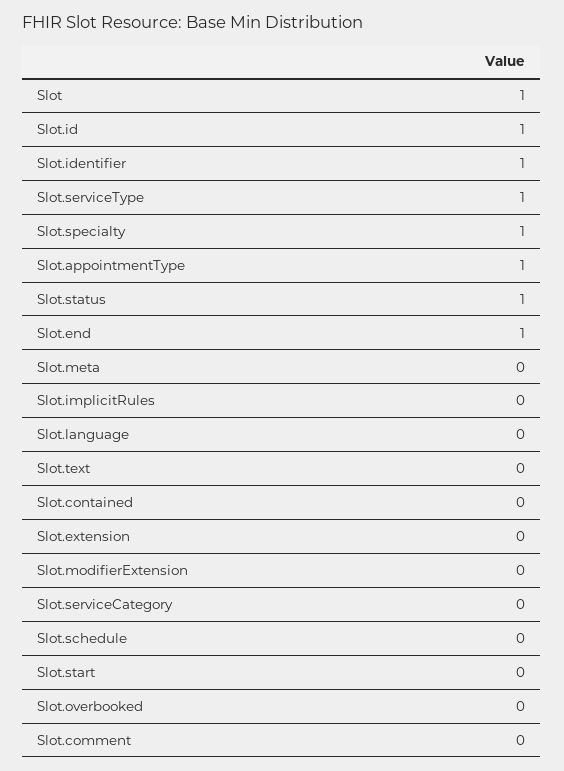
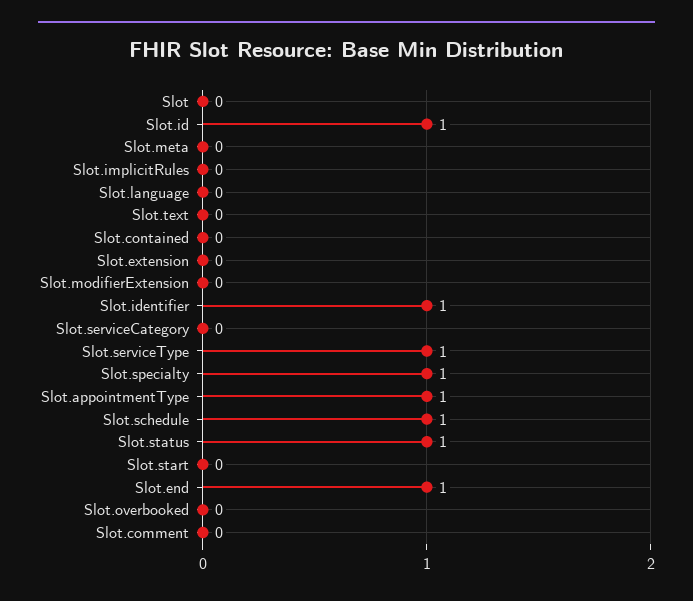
  {
-   "Slot": 1,
+   "Slot": 0,
    "Slot.id": 1,
    "Slot.identifier": 1,
    "Slot.serviceType": 1,
    "Slot.specialty": 1,
    "Slot.appointmentType": 1,
    "Slot.status": 1,
    "Slot.end": 1,
    "Slot.meta": 0,
    "Slot.implicitRules": 0,
    "Slot.language": 0,
    "Slot.text": 0,
    "Slot.contained": 0,
    "Slot.extension": 0,
    "Slot.modifierExtension": 0,
    "Slot.serviceCategory": 0,
-   "Slot.schedule": 0,
+   "Slot.schedule": 1,
    "Slot.start": 0,
    "Slot.overbooked": 0,
    "Slot.comment": 0
  }

